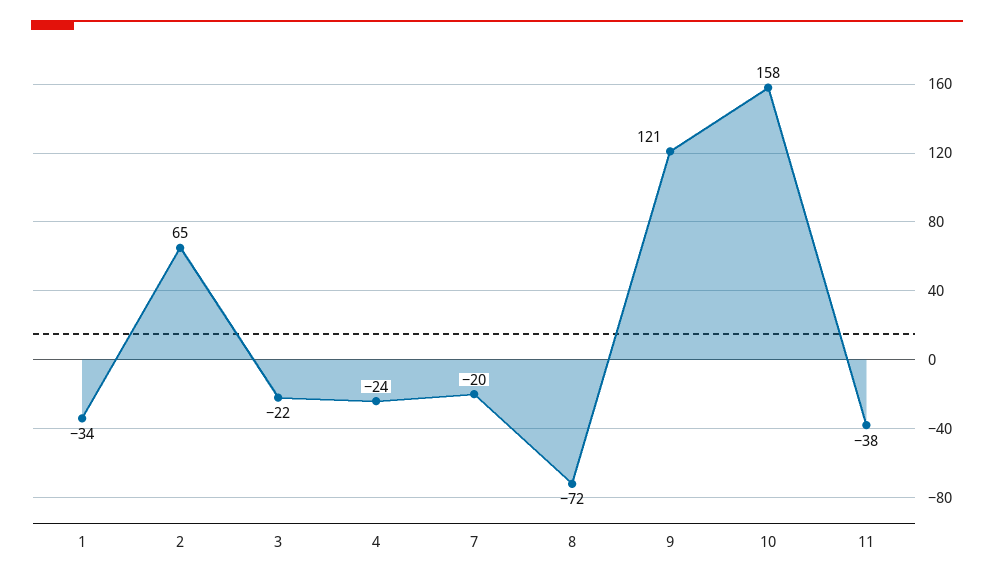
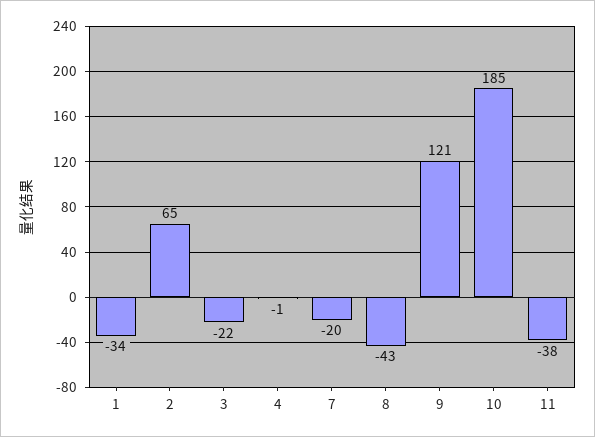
  {
    "1": -34,
    "2": 65,
    "3": -22,
-   "4": -24,
+   "4": -1,
    "7": -20,
-   "8": -72,
+   "8": -43,
    "9": 121,
-   "10": 158,
+   "10": 185,
    "11": -38
  }

